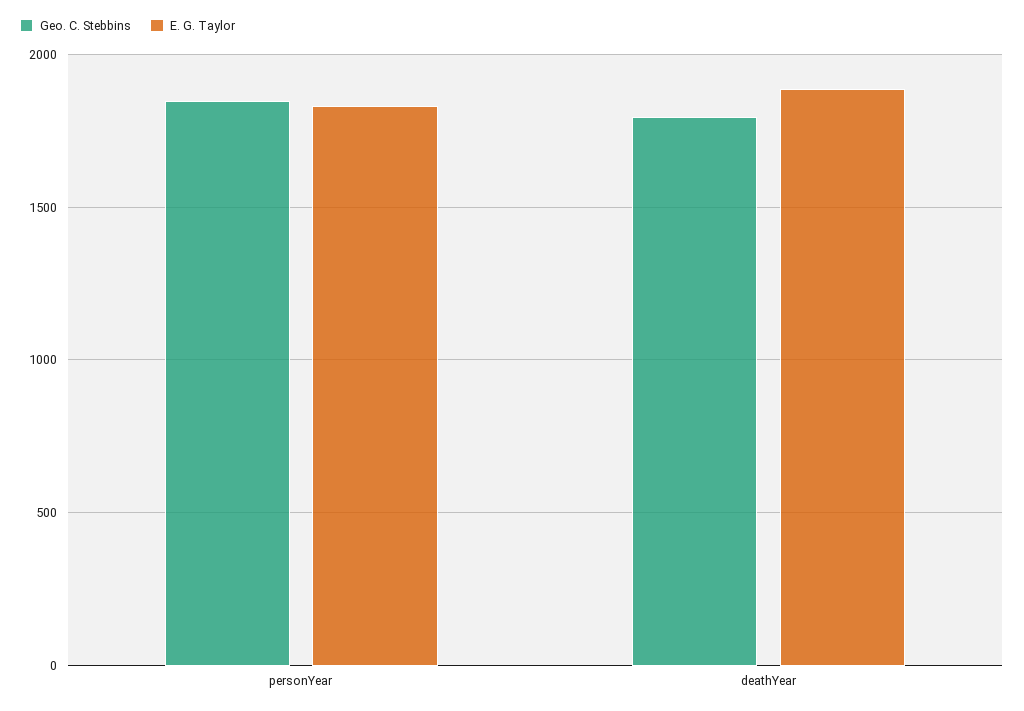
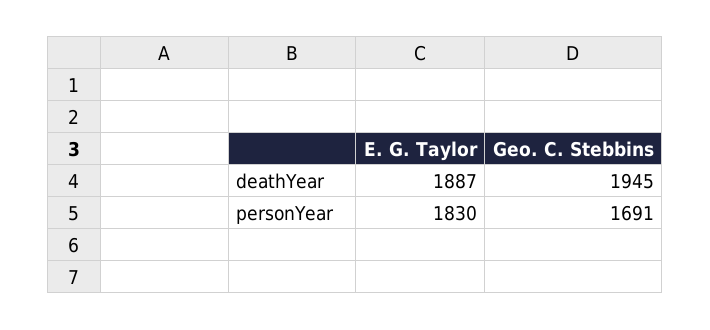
  {
    "Geo. C. Stebbins": {
-     "personYear": 1850,
+     "personYear": 1691,
-     "deathYear": 1800
+     "deathYear": 1945
    },
    "E. G. Taylor": {
      "personYear": 1830,
      "deathYear": 1887
    }
  }

